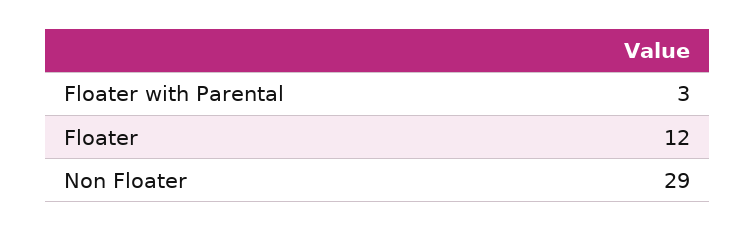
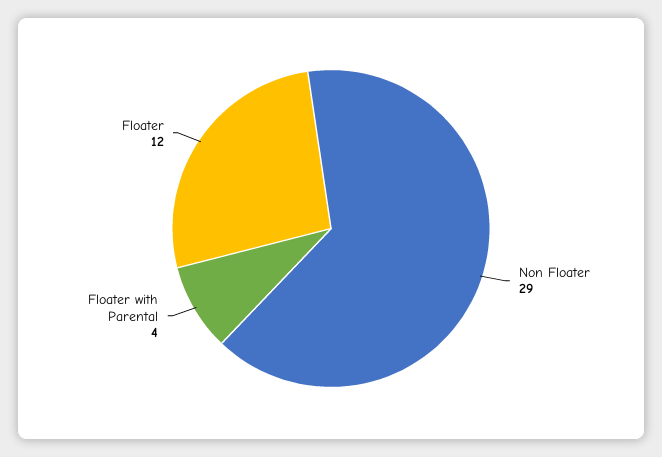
  {
-   "Floater with Parental": 3,
+   "Floater with Parental": 4,
    "Floater": 12,
    "Non Floater": 29
  }

